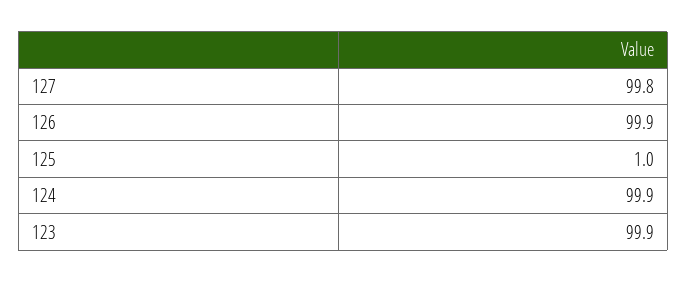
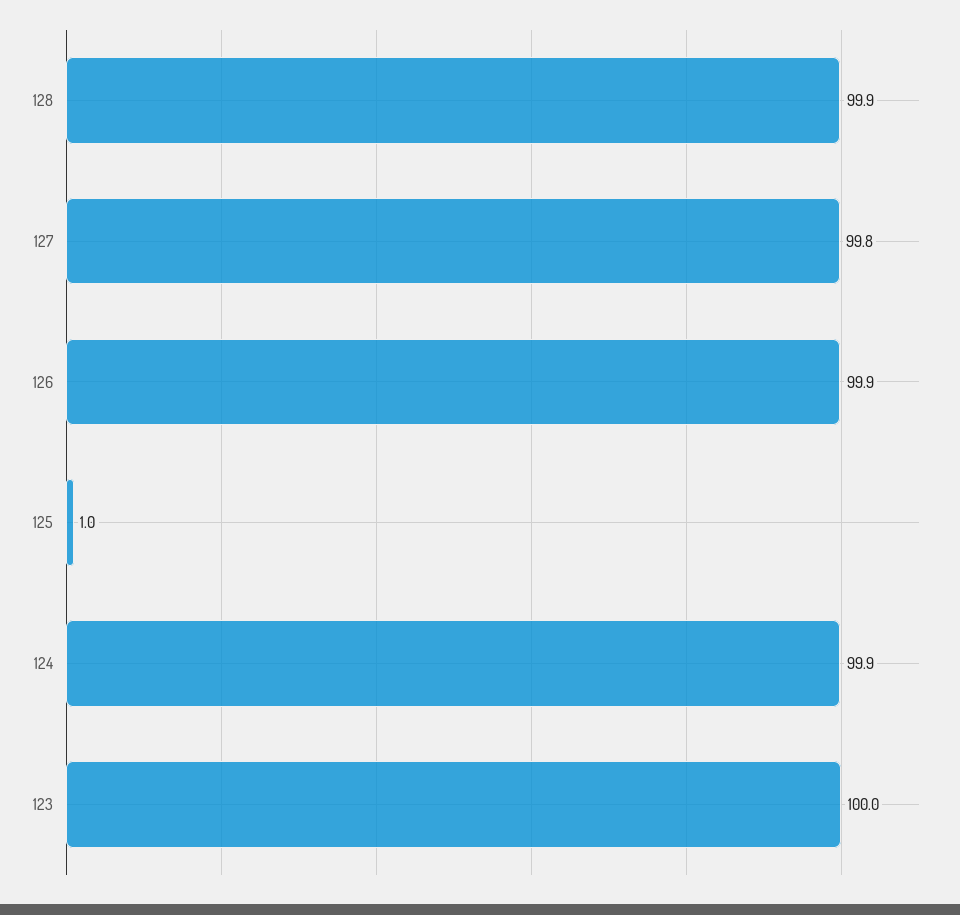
  {
    "127": 99.8,
    "126": 99.9,
    "125": 1,
    "124": 99.9,
-   "123": 99.9
+   "123": 100,
+   "128": 99.9
  }

